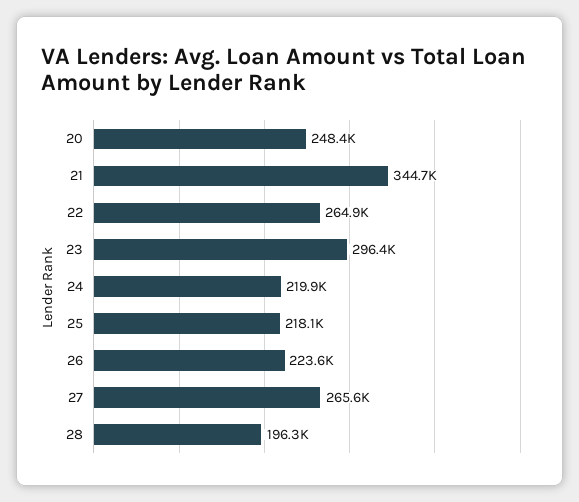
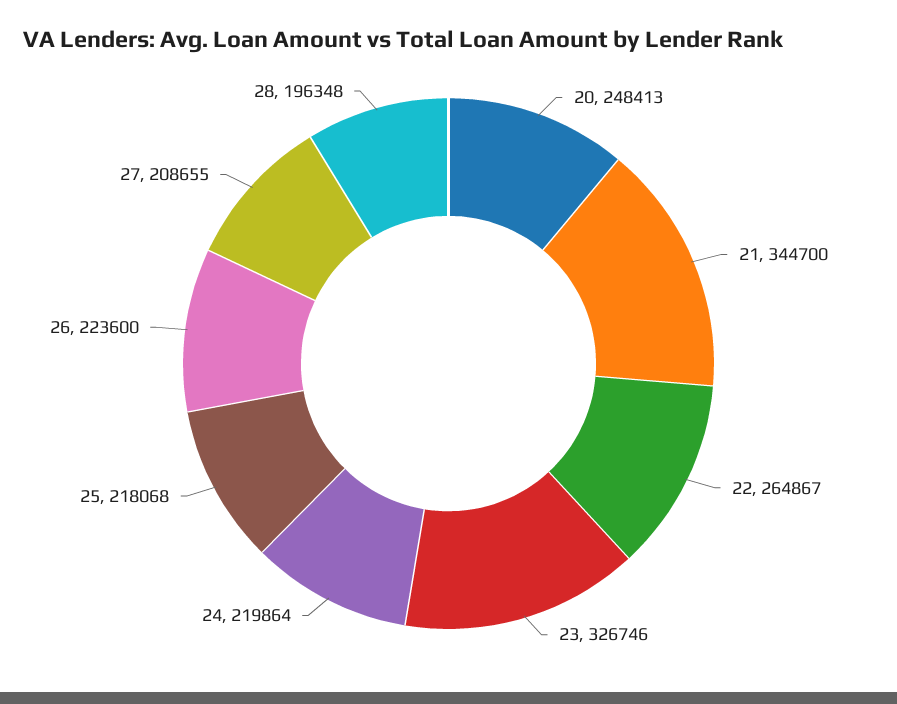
  {
    "20": 248413,
    "21": 344700,
    "22": 264867,
-   "23": 296400,
+   "23": 326746,
    "24": 219864,
    "25": 218068,
    "26": 223600,
-   "27": 265600,
+   "27": 208655,
    "28": 196348
  }

